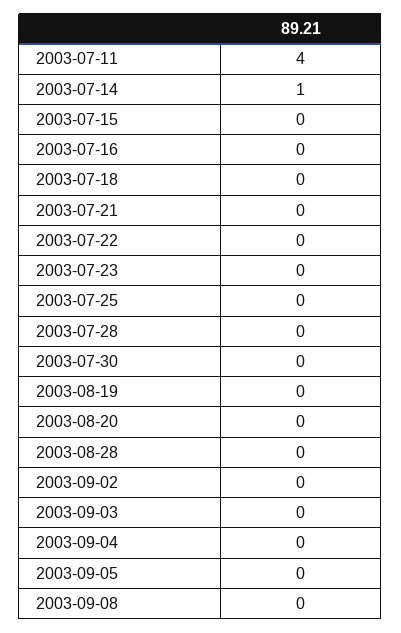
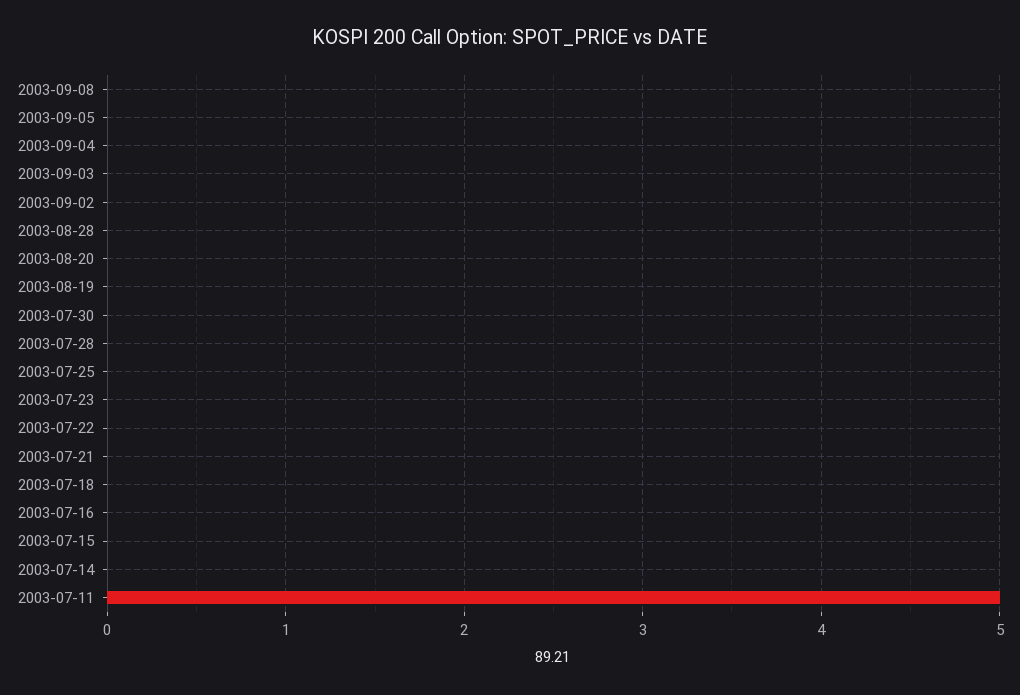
  {
-   "2003-07-11": 4,
+   "2003-07-11": 5,
-   "2003-07-14": 1,
+   "2003-07-14": 0,
    "2003-07-15": 0,
    "2003-07-16": 0,
    "2003-07-18": 0,
    "2003-07-21": 0,
    "2003-07-22": 0,
    "2003-07-23": 0,
    "2003-07-25": 0,
    "2003-07-28": 0,
    "2003-07-30": 0,
    "2003-08-19": 0,
    "2003-08-20": 0,
    "2003-08-28": 0,
    "2003-09-02": 0,
    "2003-09-03": 0,
    "2003-09-04": 0,
    "2003-09-05": 0,
    "2003-09-08": 0
  }

